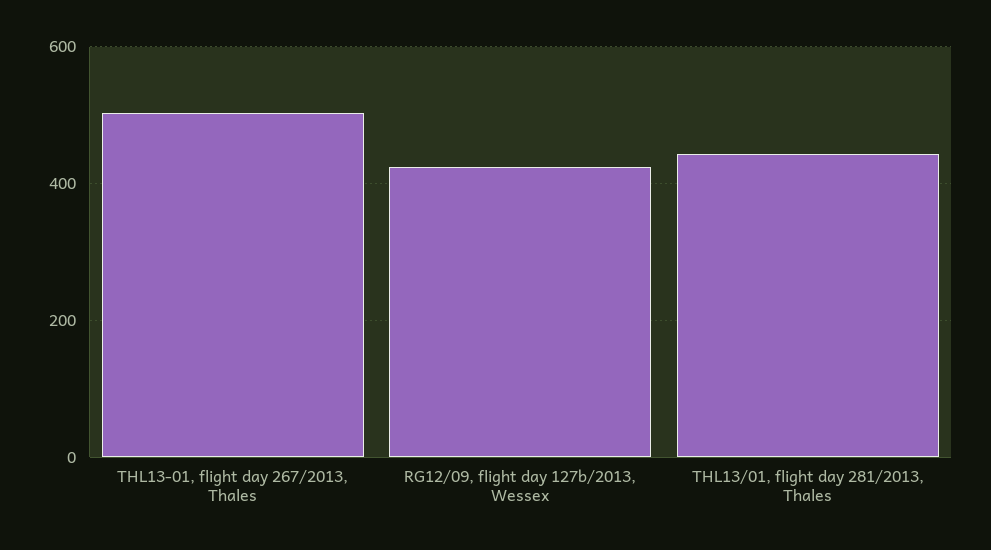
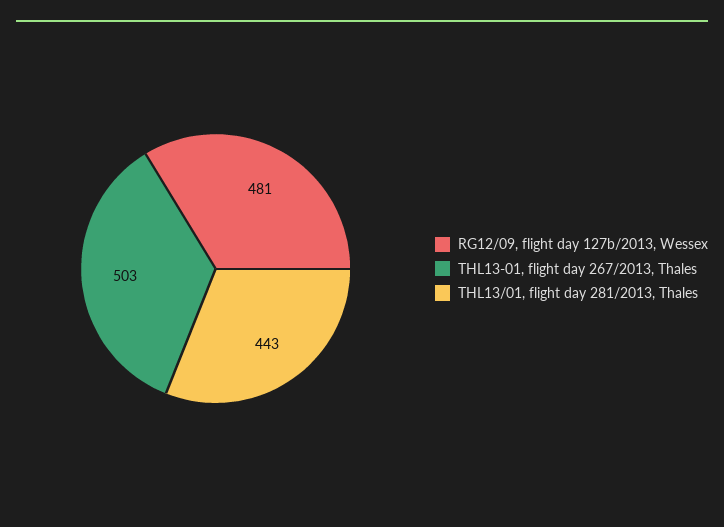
  {
    "THL13-01, flight day 267/2013, Thales": 503,
-   "RG12/09, flight day 127b/2013, Wessex": 420,
+   "RG12/09, flight day 127b/2013, Wessex": 481,
    "THL13/01, flight day 281/2013, Thales": 443
  }

